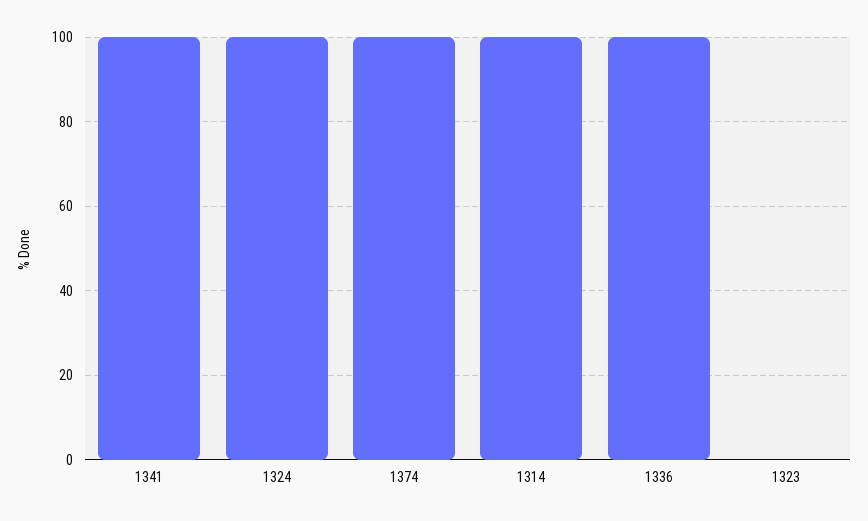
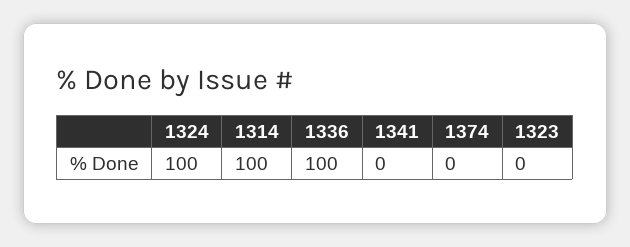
  {
-   "1341": 100,
+   "1341": 0,
    "1324": 100,
-   "1374": 100,
+   "1374": 0,
    "1314": 100,
    "1336": 100,
    "1323": 0
  }

